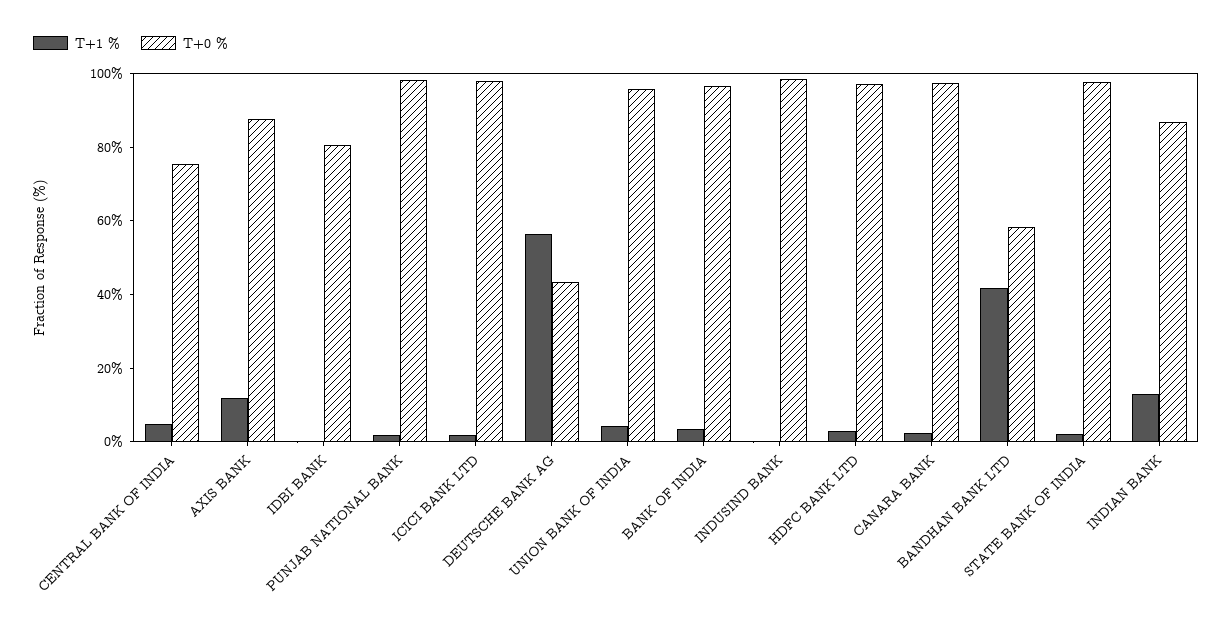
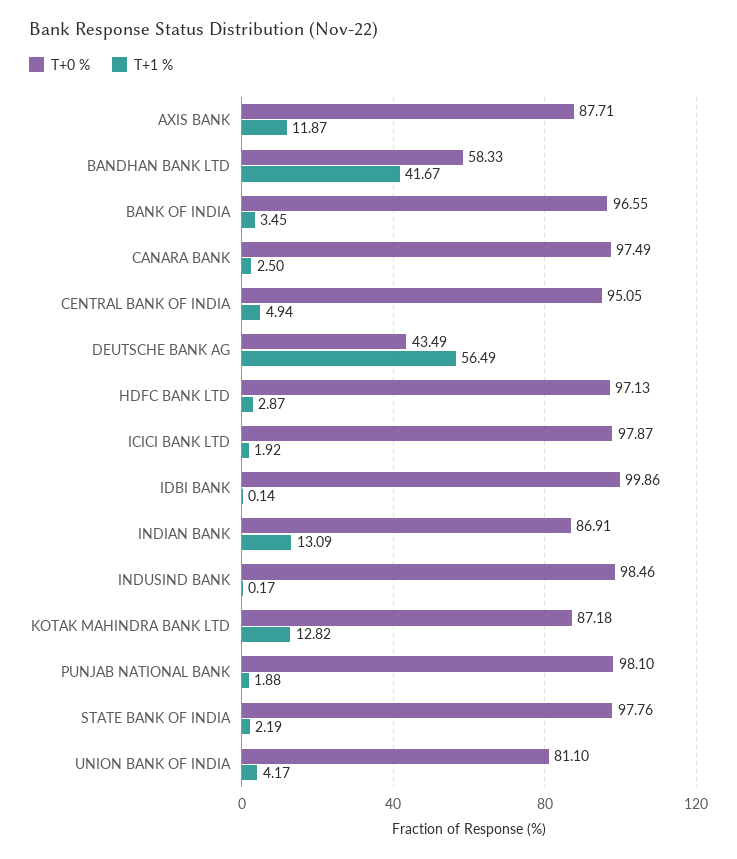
  {
    "T+1 %": {
      "CENTRAL BANK OF INDIA": 4.94,
      "AXIS BANK": 11.87,
      "IDBI BANK": 0.14,
      "PUNJAB NATIONAL BANK": 1.88,
      "ICICI BANK LTD": 1.92,
      "DEUTSCHE BANK AG": 56.49,
      "UNION BANK OF INDIA": 4.17,
      "BANK OF INDIA": 3.45,
      "INDUSIND BANK": 0.17,
      "HDFC BANK LTD": 2.87,
      "CANARA BANK": 2.5,
      "BANDHAN BANK LTD": 41.67,
      "STATE BANK OF INDIA": 2.19,
-     "INDIAN BANK": 13.09
+     "INDIAN BANK": 13.09,
+     "KOTAK MAHINDRA BANK LTD": 12.82
    },
    "T+0 %": {
-     "CENTRAL BANK OF INDIA": 75,
+     "CENTRAL BANK OF INDIA": 95.05,
      "AXIS BANK": 87.71,
-     "IDBI BANK": 80,
+     "IDBI BANK": 99.86,
      "PUNJAB NATIONAL BANK": 98.1,
      "ICICI BANK LTD": 97.87,
      "DEUTSCHE BANK AG": 43.49,
-     "UNION BANK OF INDIA": 95,
+     "UNION BANK OF INDIA": 81.1,
      "BANK OF INDIA": 96.55,
      "INDUSIND BANK": 98.46,
      "HDFC BANK LTD": 97.13,
      "CANARA BANK": 97.49,
      "BANDHAN BANK LTD": 58.33,
      "STATE BANK OF INDIA": 97.76,
-     "INDIAN BANK": 86.91
+     "INDIAN BANK": 86.91,
+     "KOTAK MAHINDRA BANK LTD": 87.18
    }
  }

